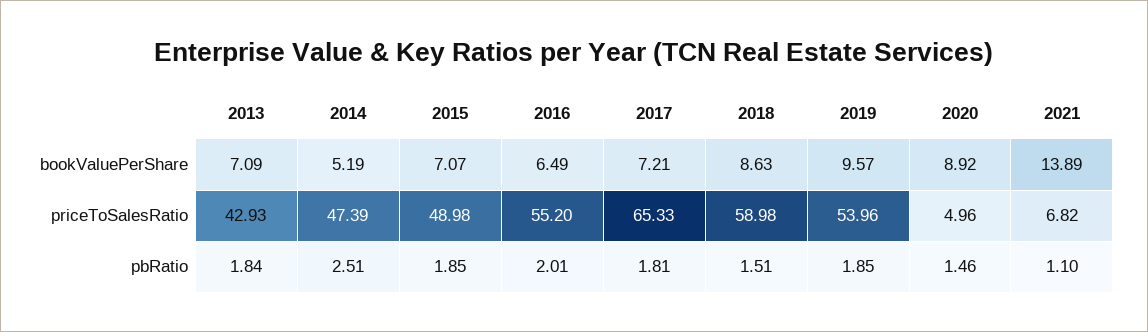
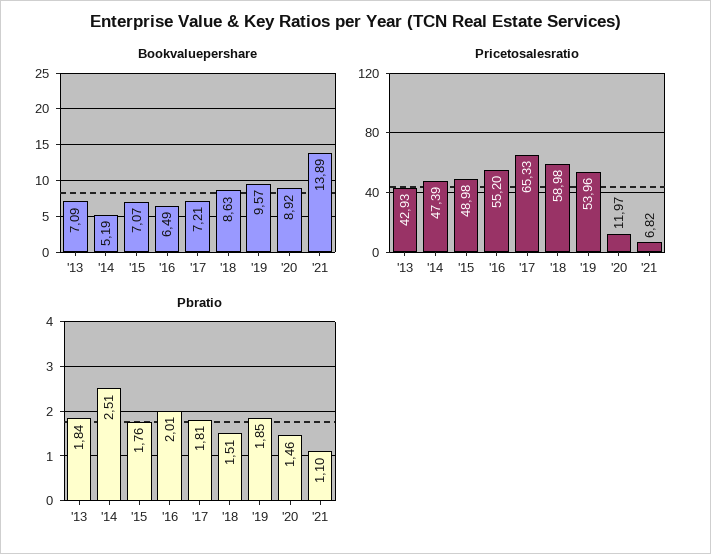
  {
    "bookValuePerShare": {
      "2013": 7.09,
      "2014": 5.19,
      "2015": 7.07,
      "2016": 6.49,
      "2017": 7.21,
      "2018": 8.63,
      "2019": 9.57,
      "2020": 8.92,
      "2021": 13.89
    },
    "priceToSalesRatio": {
      "2013": 42.93,
      "2014": 47.39,
      "2015": 48.98,
      "2016": 55.2,
      "2017": 65.33,
      "2018": 58.98,
      "2019": 53.96,
-     "2020": 4.96,
+     "2020": 11.97,
      "2021": 6.82
    },
    "pbRatio": {
      "2013": 1.84,
      "2014": 2.51,
-     "2015": 1.85,
+     "2015": 1.76,
      "2016": 2.01,
      "2017": 1.81,
      "2018": 1.51,
      "2019": 1.85,
      "2020": 1.46,
      "2021": 1.1
    }
  }

